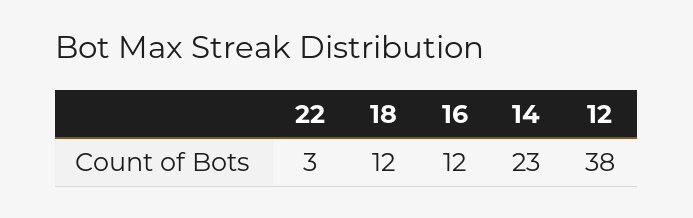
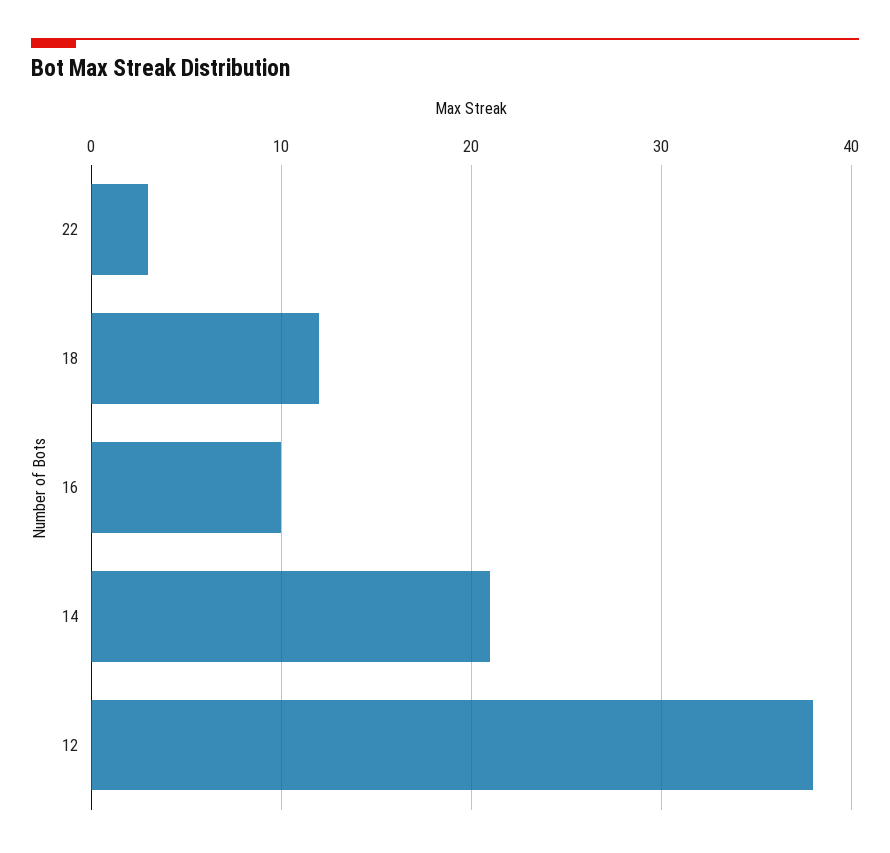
  {
    "22": 3,
    "18": 12,
-   "16": 12,
+   "16": 10,
-   "14": 23,
+   "14": 21,
    "12": 38
  }

